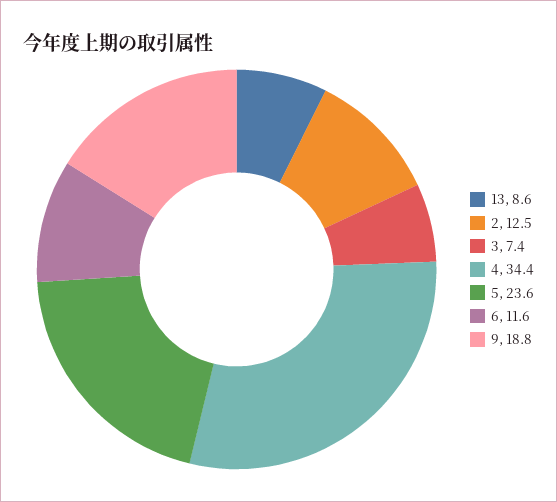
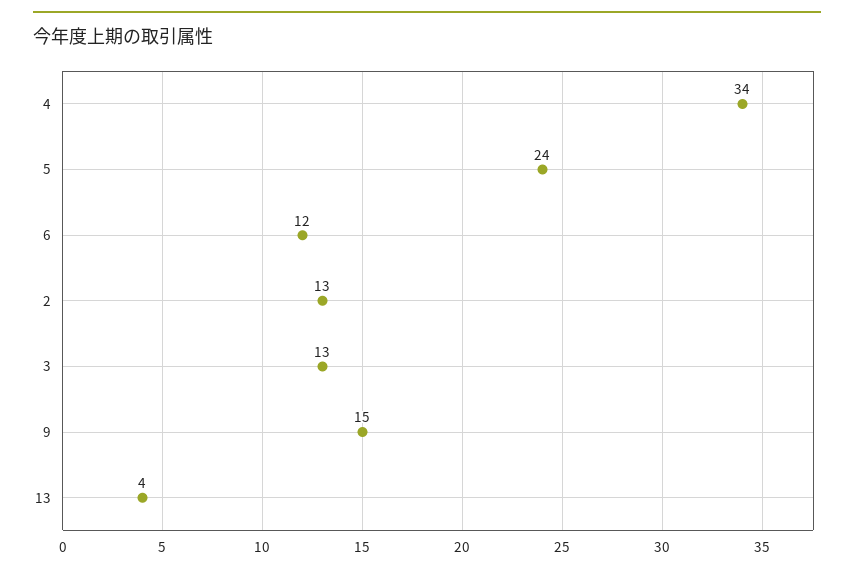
  {
-   "13": 8.6,
+   "13": 4,
    "2": 12.5,
-   "3": 7.4,
+   "3": 13,
    "4": 34.4,
    "5": 23.6,
    "6": 11.6,
-   "9": 18.8
+   "9": 15
  }

